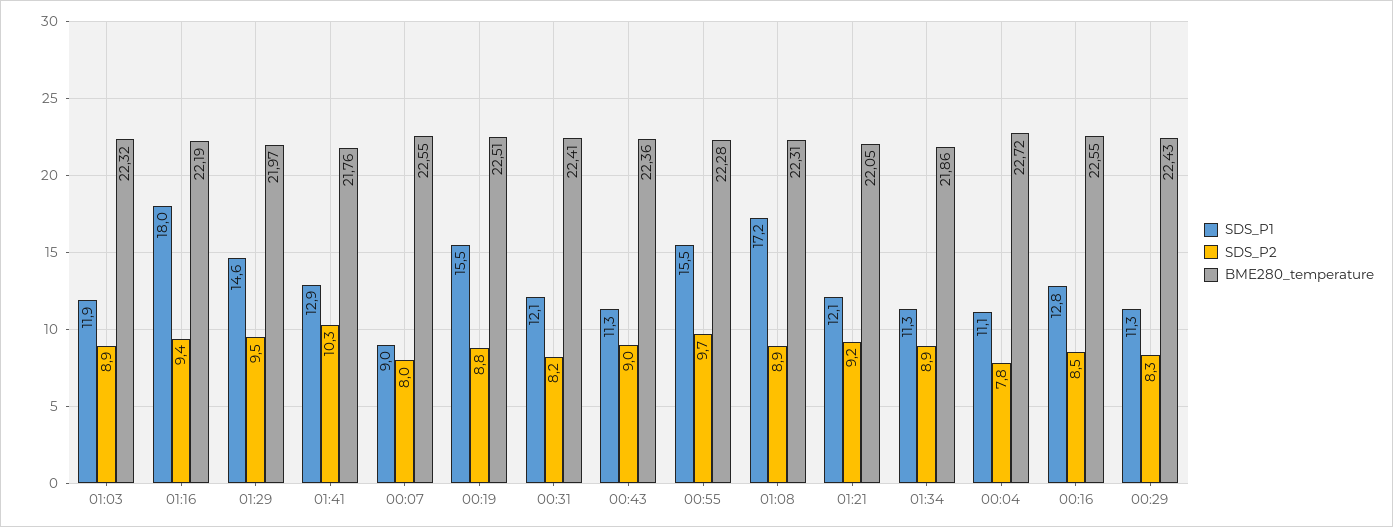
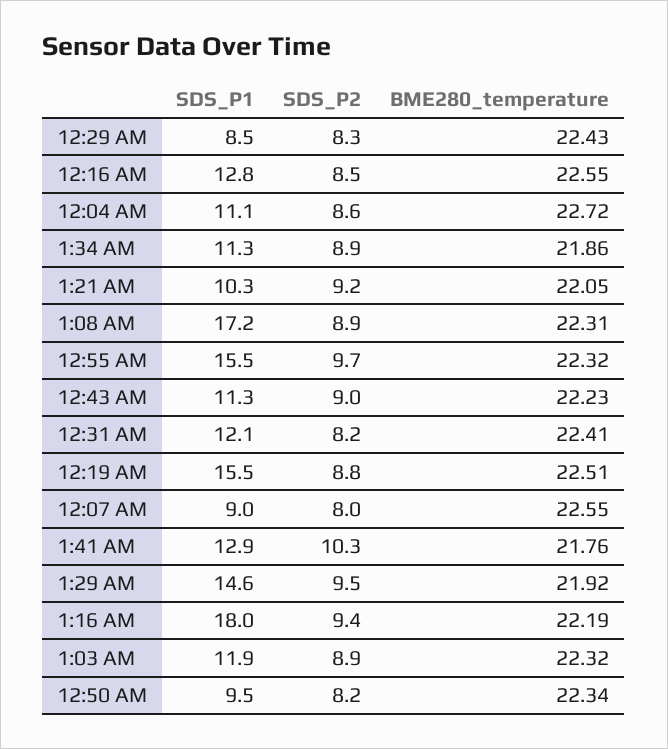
  {
    "SDS_P1": {
      "01:03": 11.9,
      "01:16": 18,
      "01:29": 14.6,
      "01:41": 12.9,
      "00:07": 9,
      "00:19": 15.5,
      "00:31": 12.1,
      "00:43": 11.3,
      "00:55": 15.5,
      "01:08": 17.2,
-     "01:21": 12.1,
+     "01:21": 10.3,
      "01:34": 11.3,
      "00:04": 11.1,
      "00:16": 12.8,
-     "00:29": 11.3
+     "00:29": 8.5,
+     "12:50 AM": 9.5
    },
    "SDS_P2": {
      "01:03": 8.9,
      "01:16": 9.4,
      "01:29": 9.5,
      "01:41": 10.3,
      "00:07": 8,
      "00:19": 8.8,
      "00:31": 8.2,
      "00:43": 9,
      "00:55": 9.7,
      "01:08": 8.9,
      "01:21": 9.2,
      "01:34": 8.9,
-     "00:04": 7.8,
+     "00:04": 8.6,
      "00:16": 8.5,
-     "00:29": 8.3
+     "00:29": 8.3,
+     "12:50 AM": 8.2
    },
    "BME280_temperature": {
      "01:03": 22.32,
      "01:16": 22.19,
-     "01:29": 21.97,
+     "01:29": 21.92,
      "01:41": 21.76,
      "00:07": 22.55,
      "00:19": 22.51,
      "00:31": 22.41,
-     "00:43": 22.36,
+     "00:43": 22.23,
-     "00:55": 22.28,
+     "00:55": 22.32,
      "01:08": 22.31,
      "01:21": 22.05,
      "01:34": 21.86,
      "00:04": 22.72,
      "00:16": 22.55,
-     "00:29": 22.43
+     "00:29": 22.43,
+     "12:50 AM": 22.34
    }
  }

